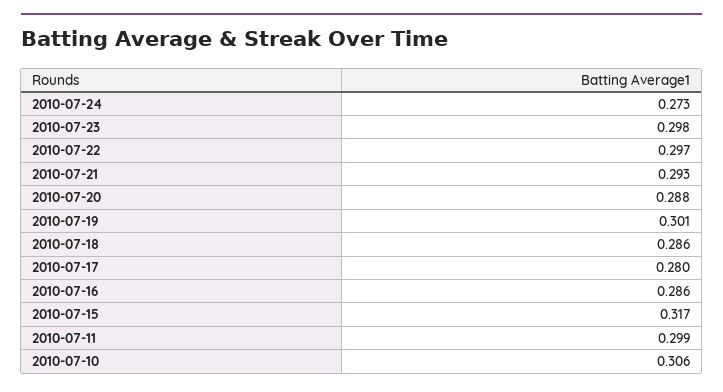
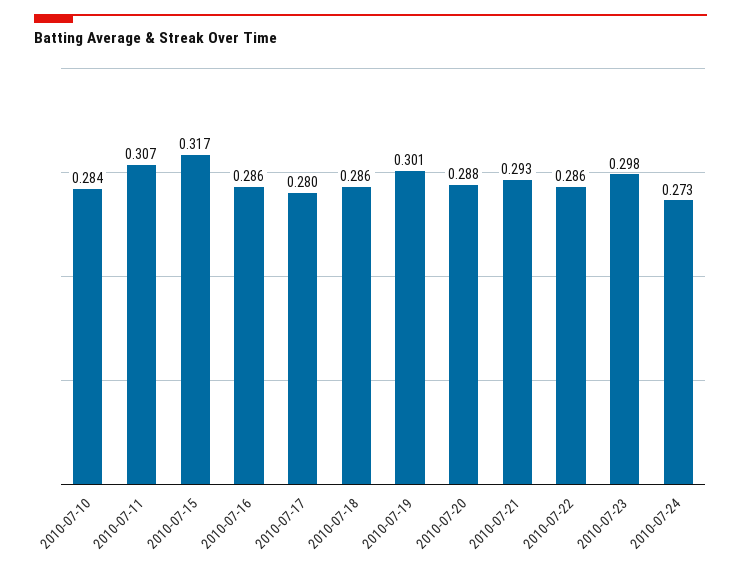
  {
    "2010-07-24": 0.273,
    "2010-07-23": 0.298,
-   "2010-07-22": 0.297,
+   "2010-07-22": 0.286,
    "2010-07-21": 0.293,
    "2010-07-20": 0.288,
    "2010-07-19": 0.301,
    "2010-07-18": 0.286,
    "2010-07-17": 0.28,
    "2010-07-16": 0.286,
    "2010-07-15": 0.317,
-   "2010-07-11": 0.299,
+   "2010-07-11": 0.307,
-   "2010-07-10": 0.306
+   "2010-07-10": 0.284
  }

